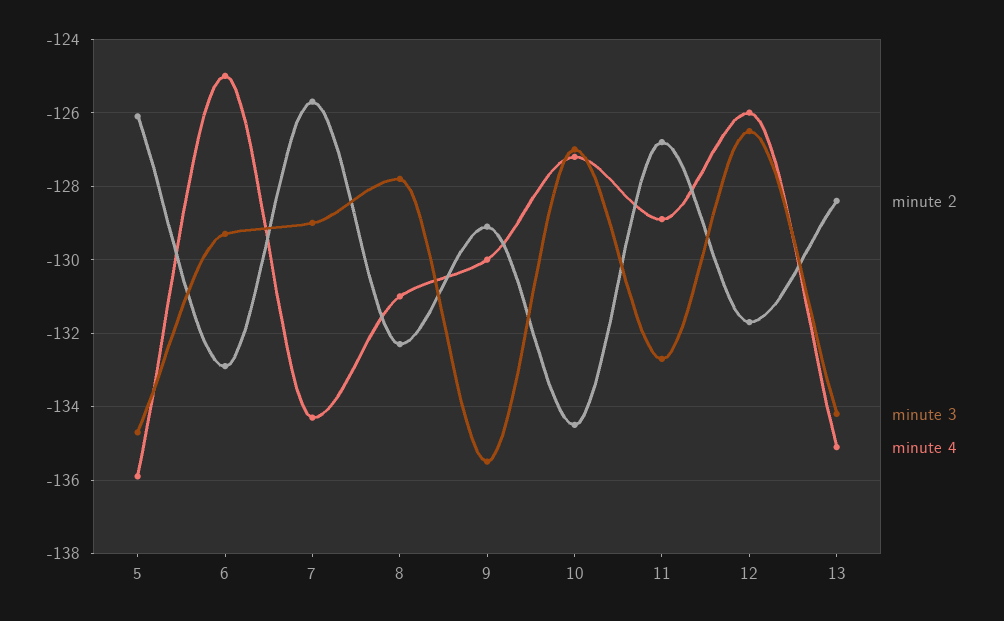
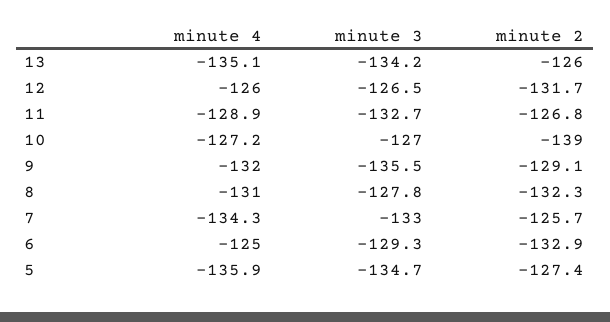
  {
    "minute 2": {
-     "5": -126,
+     "5": -127.4,
      "6": -132.9,
      "7": -125.7,
      "8": -132.3,
      "9": -129.1,
-     "10": -134.5,
+     "10": -139,
      "11": -126.8,
      "12": -131.7,
-     "13": -128.5
+     "13": -126
    },
    "minute 3": {
      "5": -134.7,
      "6": -129.3,
-     "7": -129,
+     "7": -133,
      "8": -127.8,
      "9": -135.5,
      "10": -127,
      "11": -132.7,
      "12": -126.5,
      "13": -134.2
    },
    "minute 4": {
      "5": -135.9,
      "6": -125,
      "7": -134.3,
      "8": -131,
-     "9": -130,
+     "9": -132,
      "10": -127.2,
      "11": -128.9,
      "12": -126,
      "13": -135.1
    }
  }

